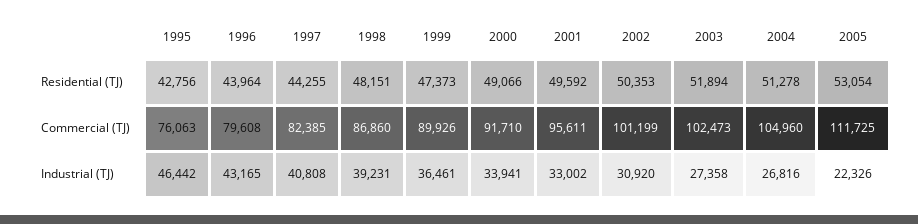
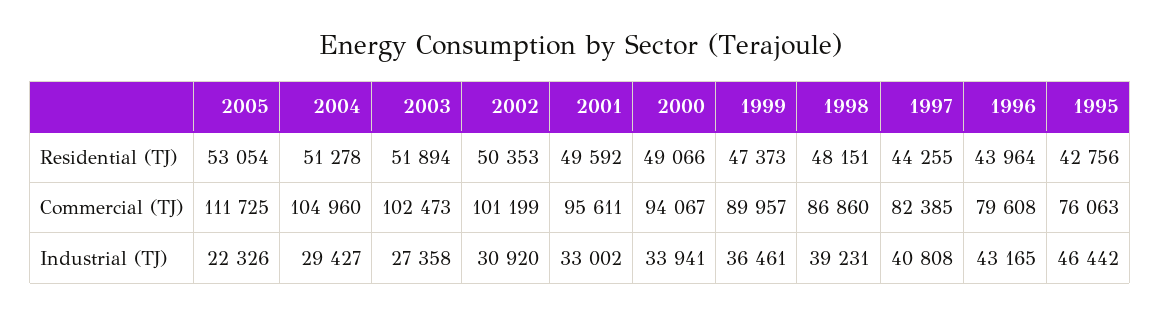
  {
    "1995": {
      "Residential (TJ)": 42756,
      "Commercial (TJ)": 76063,
      "Industrial (TJ)": 46442
    },
    "1996": {
      "Residential (TJ)": 43964,
      "Commercial (TJ)": 79608,
      "Industrial (TJ)": 43165
    },
    "1997": {
      "Residential (TJ)": 44255,
      "Commercial (TJ)": 82385,
      "Industrial (TJ)": 40808
    },
    "1998": {
      "Residential (TJ)": 48151,
      "Commercial (TJ)": 86860,
      "Industrial (TJ)": 39231
    },
    "1999": {
      "Residential (TJ)": 47373,
-     "Commercial (TJ)": 89926,
+     "Commercial (TJ)": 89957,
      "Industrial (TJ)": 36461
    },
    "2000": {
      "Residential (TJ)": 49066,
-     "Commercial (TJ)": 91710,
+     "Commercial (TJ)": 94067,
      "Industrial (TJ)": 33941
    },
    "2001": {
      "Residential (TJ)": 49592,
      "Commercial (TJ)": 95611,
      "Industrial (TJ)": 33002
    },
    "2002": {
      "Residential (TJ)": 50353,
      "Commercial (TJ)": 101199,
      "Industrial (TJ)": 30920
    },
    "2003": {
      "Residential (TJ)": 51894,
      "Commercial (TJ)": 102473,
      "Industrial (TJ)": 27358
    },
    "2004": {
      "Residential (TJ)": 51278,
      "Commercial (TJ)": 104960,
-     "Industrial (TJ)": 26816
+     "Industrial (TJ)": 29427
    },
    "2005": {
      "Residential (TJ)": 53054,
      "Commercial (TJ)": 111725,
      "Industrial (TJ)": 22326
    }
  }

